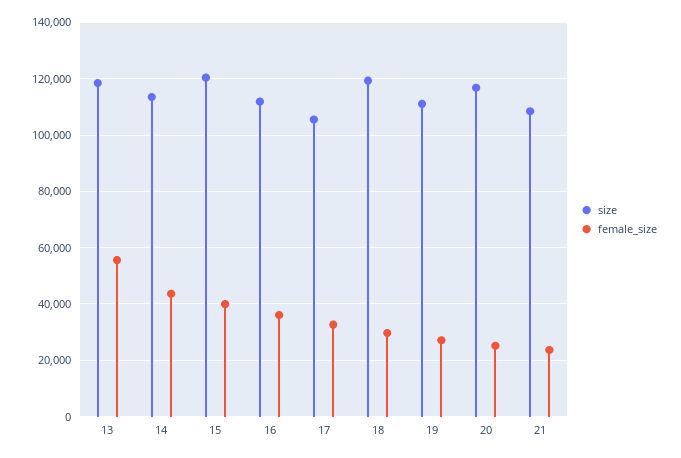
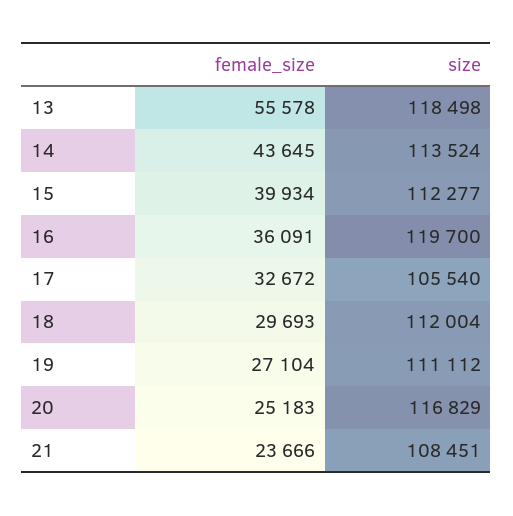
  {
    "size": {
      "13": 118498,
      "14": 113524,
-     "15": 120000,
+     "15": 112277,
-     "16": 112500,
+     "16": 119700,
      "17": 105540,
-     "18": 120000,
+     "18": 112004,
      "19": 111112,
      "20": 116829,
      "21": 108451
    },
    "female_size": {
      "13": 55578,
      "14": 43645,
      "15": 39934,
      "16": 36091,
      "17": 32672,
      "18": 29693,
      "19": 27104,
      "20": 25183,
      "21": 23666
    }
  }

